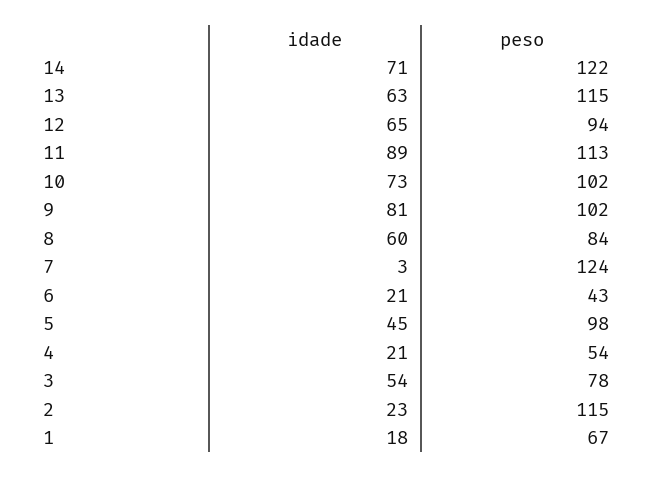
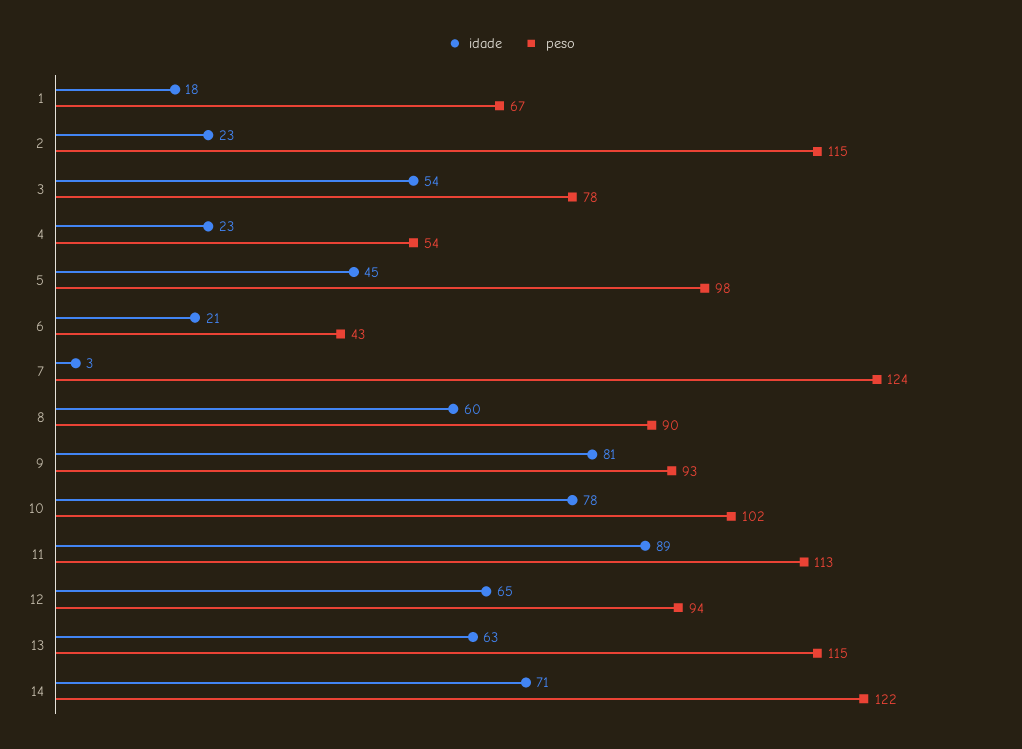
  {
    "idade": {
      "14": 71,
      "13": 63,
      "12": 65,
      "11": 89,
-     "10": 73,
+     "10": 78,
      "9": 81,
      "8": 60,
      "7": 3,
      "6": 21,
      "5": 45,
-     "4": 21,
+     "4": 23,
      "3": 54,
      "2": 23,
      "1": 18
    },
    "peso": {
      "14": 122,
      "13": 115,
      "12": 94,
      "11": 113,
      "10": 102,
-     "9": 102,
+     "9": 93,
-     "8": 84,
+     "8": 90,
      "7": 124,
      "6": 43,
      "5": 98,
      "4": 54,
      "3": 78,
      "2": 115,
      "1": 67
    }
  }

